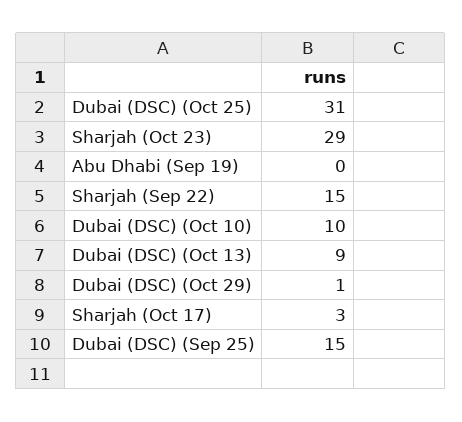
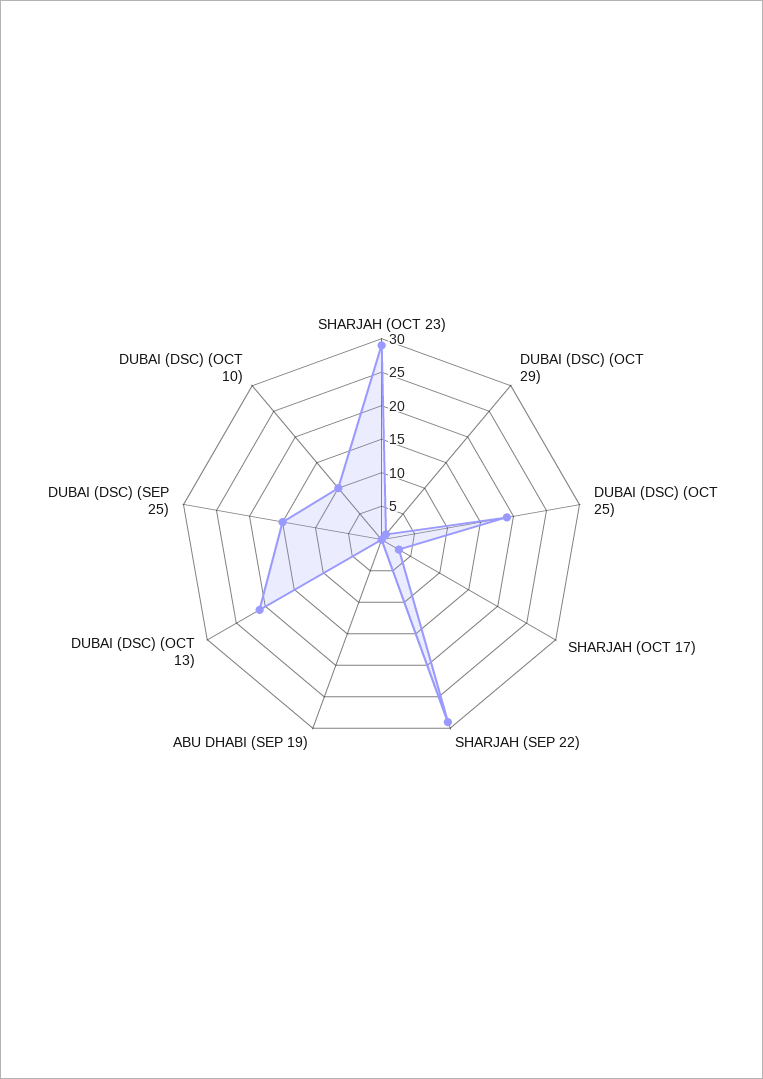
  {
-   "Dubai (DSC) (Oct 25)": 31,
+   "Dubai (DSC) (Oct 25)": 20,
    "Sharjah (Oct 23)": 29,
    "Abu Dhabi (Sep 19)": 0,
-   "Sharjah (Sep 22)": 15,
+   "Sharjah (Sep 22)": 30,
    "Dubai (DSC) (Oct 10)": 10,
-   "Dubai (DSC) (Oct 13)": 9,
+   "Dubai (DSC) (Oct 13)": 20,
    "Dubai (DSC) (Oct 29)": 1,
    "Sharjah (Oct 17)": 3,
    "Dubai (DSC) (Sep 25)": 15
  }

